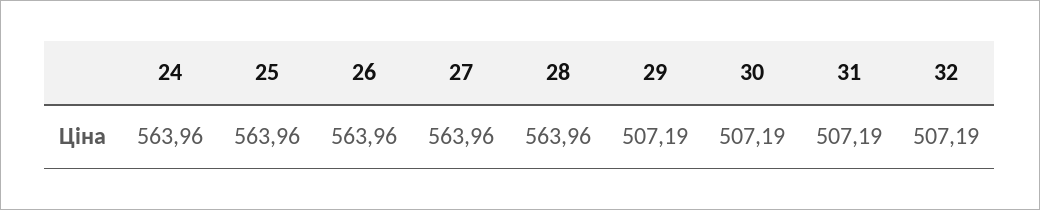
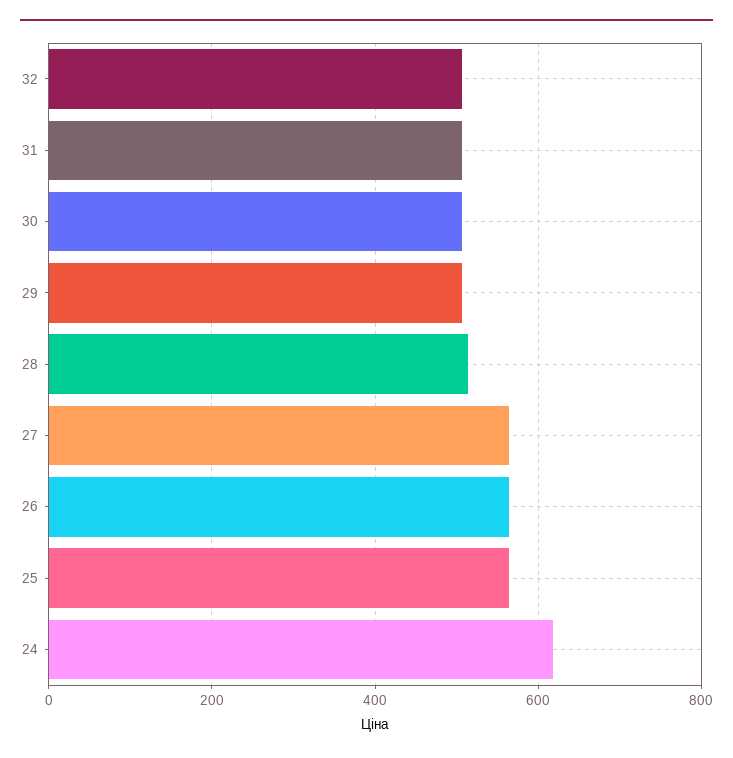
  {
-   "24": 563.96,
+   "24": 620,
    "25": 563.96,
    "26": 563.96,
    "27": 563.96,
-   "28": 563.96,
+   "28": 520,
    "29": 507.19,
    "30": 507.19,
    "31": 507.19,
    "32": 507.19
  }

